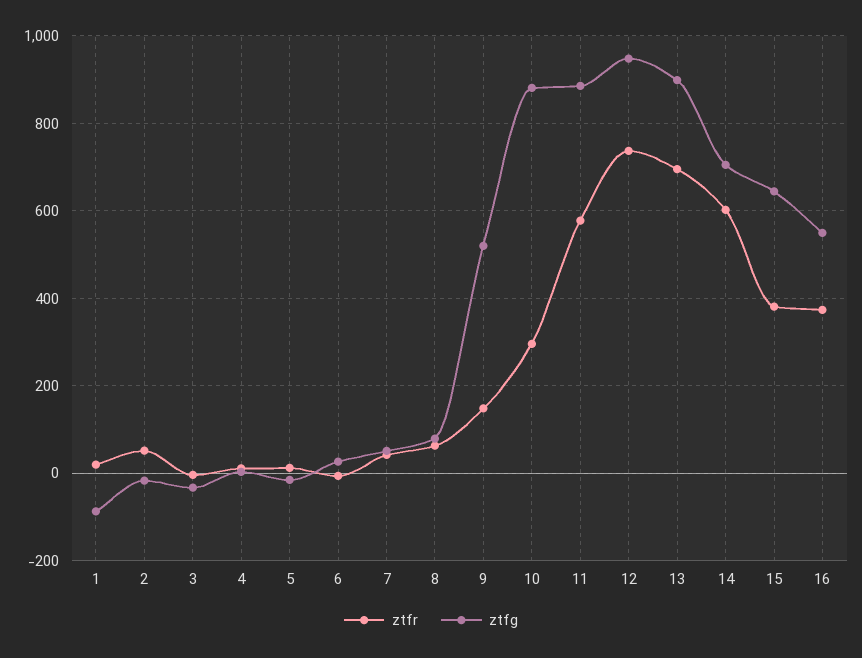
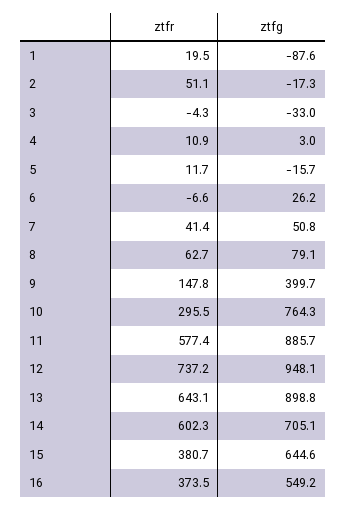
  {
    "ztfr": {
      "1": 19.5,
      "2": 51.1,
      "3": -4.3,
      "4": 10.9,
      "5": 11.7,
      "6": -6.6,
      "7": 41.4,
      "8": 62.7,
      "9": 147.8,
      "10": 295.5,
      "11": 577.4,
      "12": 737.2,
-     "13": 700,
+     "13": 643.1,
      "14": 602.3,
      "15": 380.7,
      "16": 373.5
    },
    "ztfg": {
      "1": -87.6,
      "2": -17.3,
      "3": -33,
      "4": 3,
      "5": -15.7,
      "6": 26.2,
      "7": 50.8,
      "8": 79.1,
-     "9": 520,
+     "9": 399.7,
-     "10": 880,
+     "10": 764.3,
      "11": 885.7,
      "12": 948.1,
      "13": 898.8,
      "14": 705.1,
      "15": 644.6,
      "16": 549.2
    }
  }

